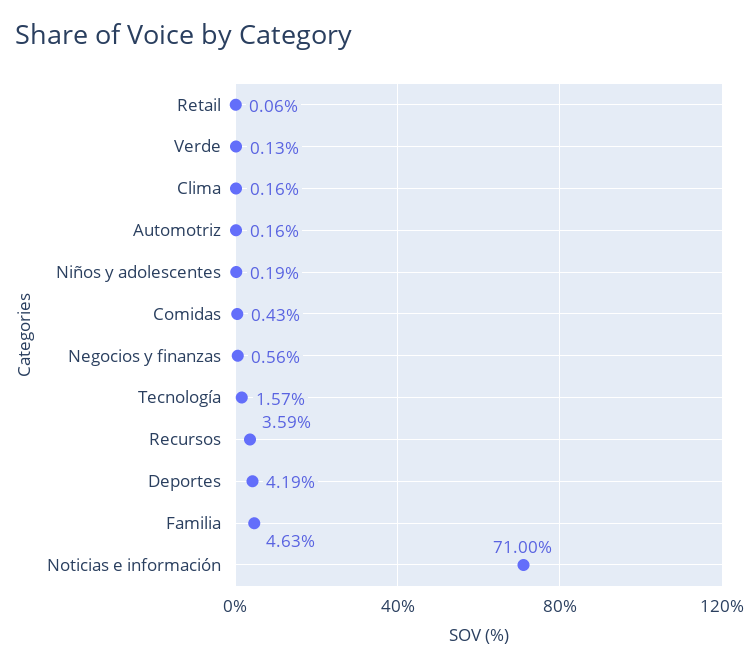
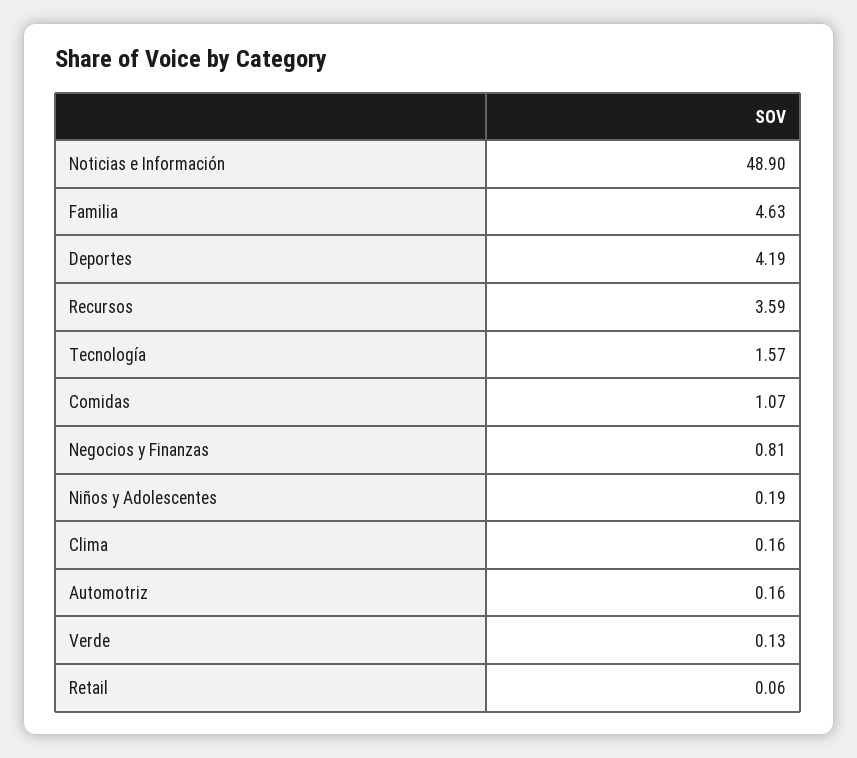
  {
    "Retail": 0.06,
    "Verde": 0.13,
    "Clima": 0.16,
    "Automotriz": 0.16,
    "Niños y adolescentes": 0.19,
-   "Comidas": 0.43,
+   "Comidas": 1.07,
-   "Negocios y finanzas": 0.56,
+   "Negocios y finanzas": 0.81,
    "Tecnología": 1.57,
    "Recursos": 3.59,
    "Deportes": 4.19,
    "Familia": 4.63,
-   "Noticias e información": 71
+   "Noticias e información": 48.9
  }

